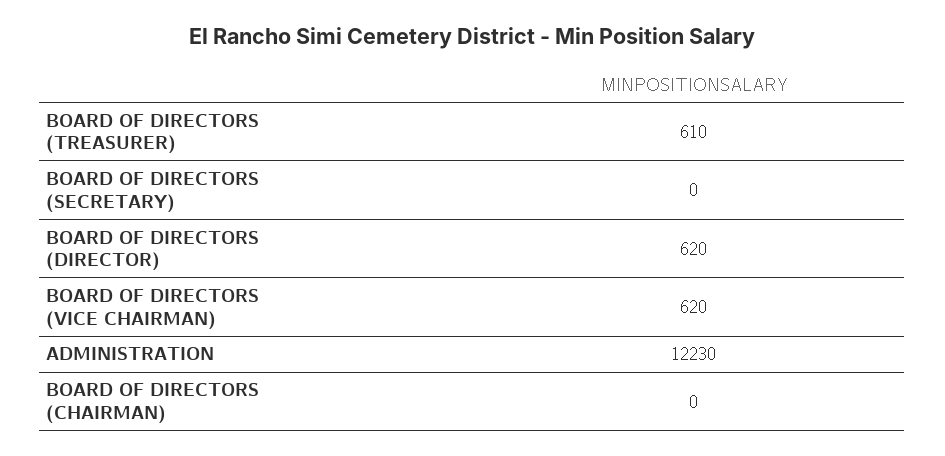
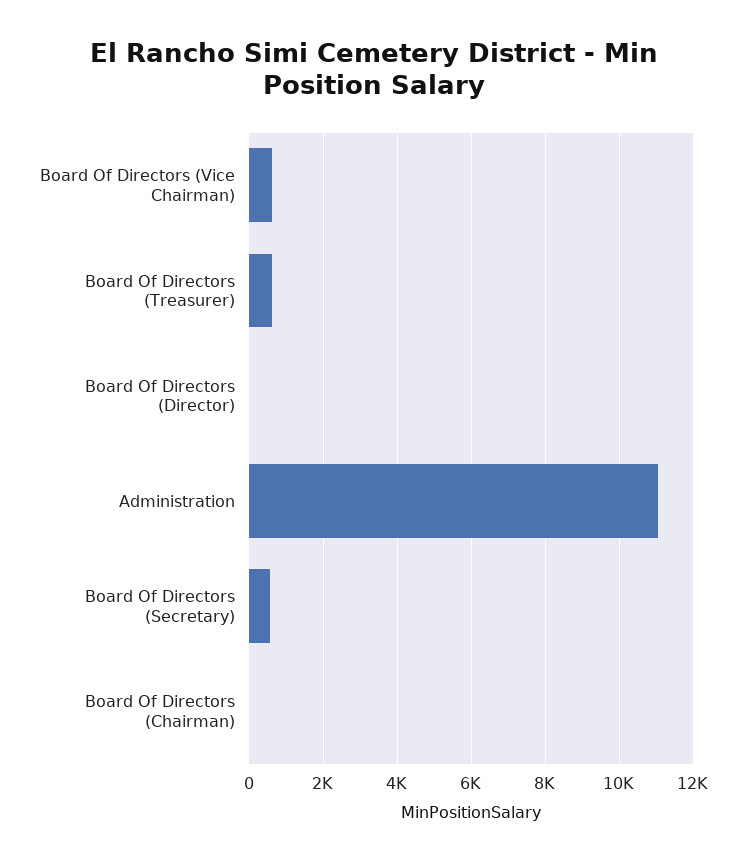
  {
    "BOARD OF DIRECTORS (TREASURER)": 610,
-   "BOARD OF DIRECTORS (SECRETARY)": 0,
+   "BOARD OF DIRECTORS (SECRETARY)": 600,
-   "BOARD OF DIRECTORS (DIRECTOR)": 620,
+   "BOARD OF DIRECTORS (DIRECTOR)": 0,
    "BOARD OF DIRECTORS (VICE CHAIRMAN)": 620,
-   "ADMINISTRATION": 12230,
+   "ADMINISTRATION": 11000,
    "BOARD OF DIRECTORS (CHAIRMAN)": 0
  }

